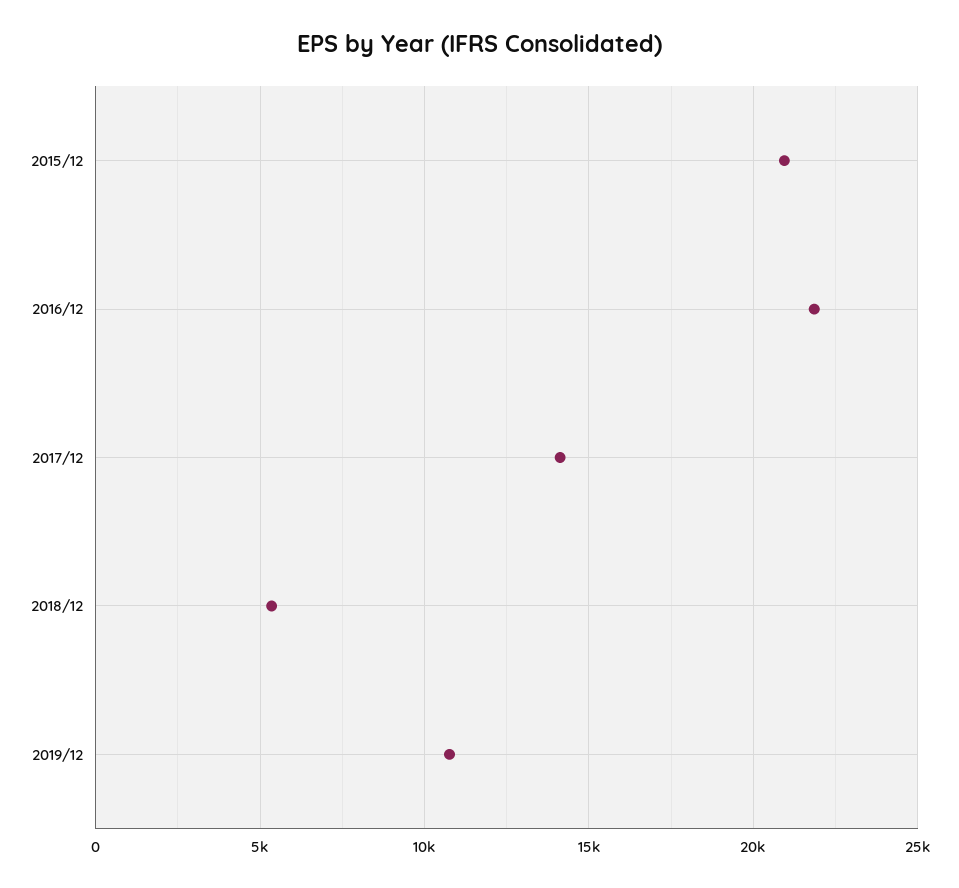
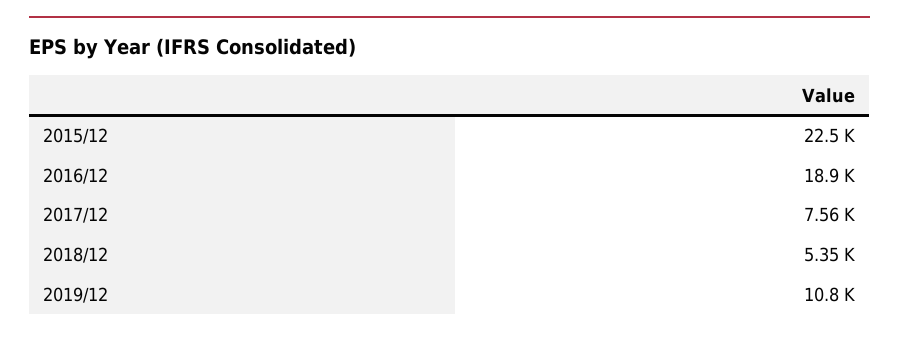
  {
-   "2015/12": 21000,
+   "2015/12": 22500,
-   "2016/12": 22000,
+   "2016/12": 18900,
-   "2017/12": 14000,
+   "2017/12": 7560,
    "2018/12": 5350,
    "2019/12": 10800
  }

